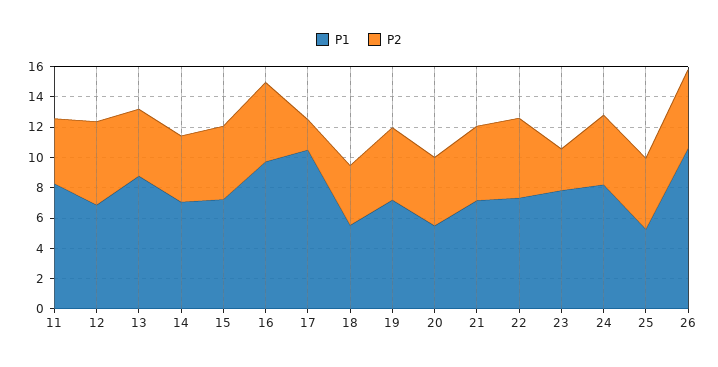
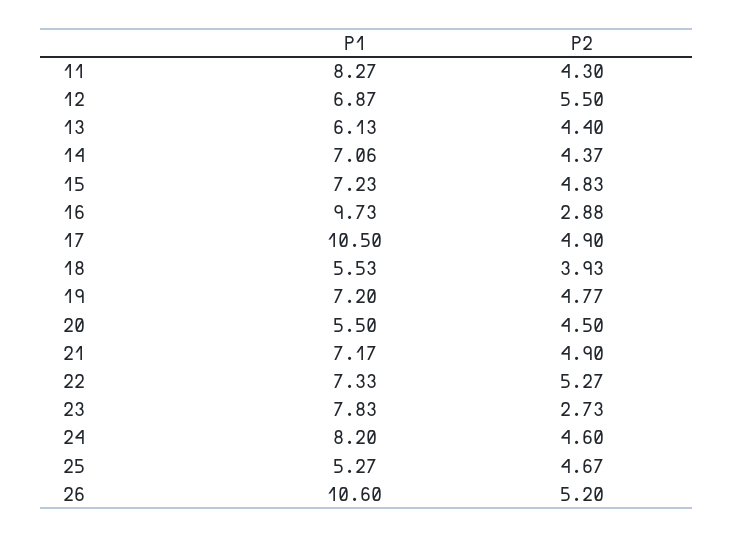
  {
    "P1": {
      "11": 8.27,
      "12": 6.87,
-     "13": 9,
+     "13": 6.13,
      "14": 7.06,
      "15": 7.23,
      "16": 9.73,
      "17": 10.5,
      "18": 5.53,
      "19": 7.2,
      "20": 5.5,
      "21": 7.17,
      "22": 7.33,
      "23": 7.83,
      "24": 8.2,
      "25": 5.27,
      "26": 10.6
    },
    "P2": {
      "11": 4.3,
      "12": 5.5,
      "13": 4.4,
      "14": 4.37,
      "15": 4.83,
-     "16": 5,
+     "16": 2.88,
-     "17": 2,
+     "17": 4.9,
      "18": 3.93,
      "19": 4.77,
      "20": 4.5,
      "21": 4.9,
      "22": 5.27,
      "23": 2.73,
      "24": 4.6,
      "25": 4.67,
      "26": 5.2
    }
  }

